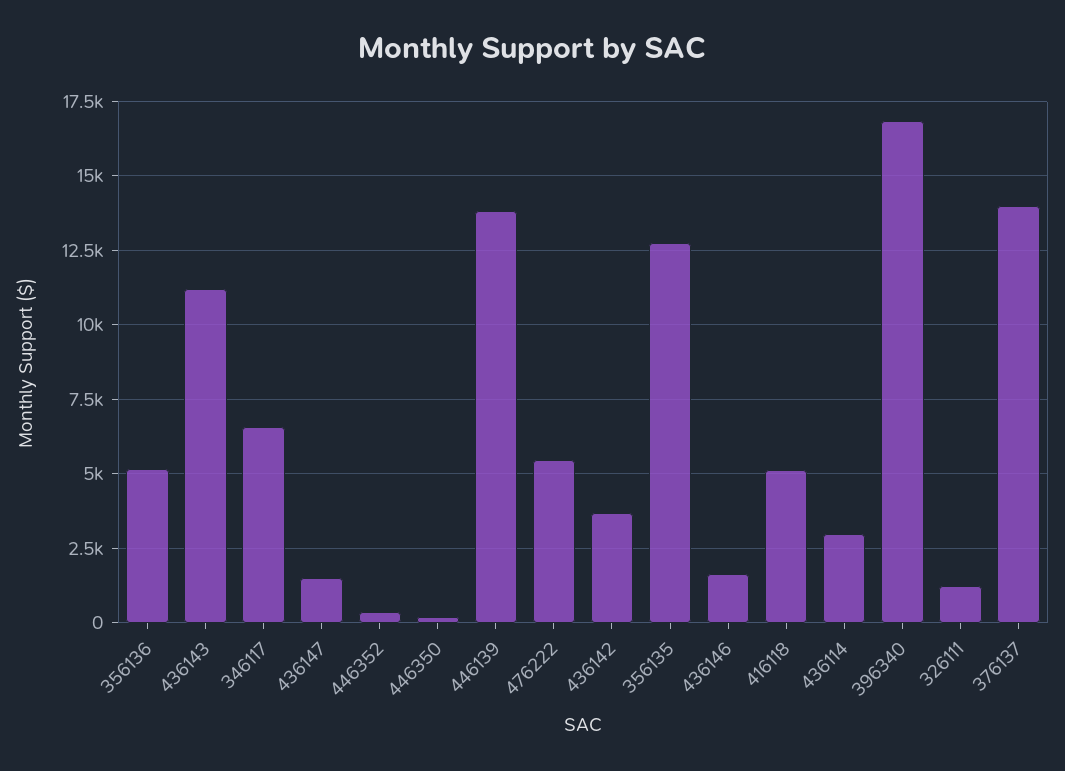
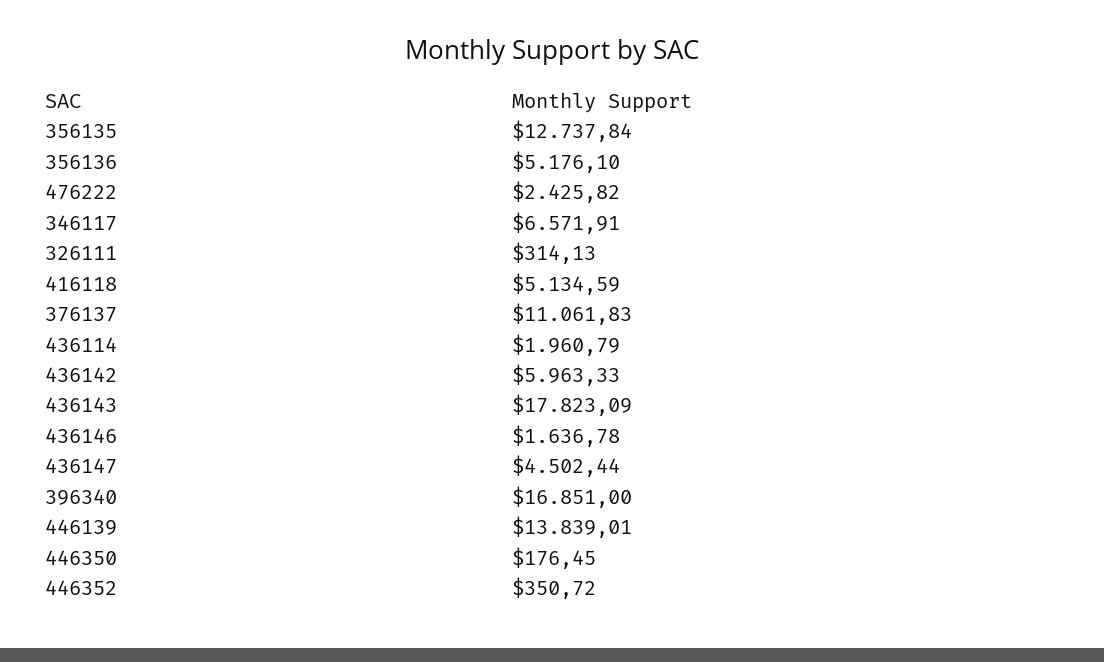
  {
    "356136": 5176.1,
-   "436143": 11250,
+   "436143": 17823.09,
    "346117": 6571.91,
-   "436147": 1500,
+   "436147": 4502.44,
    "446352": 350.72,
    "446350": 176.45,
    "446139": 13839.01,
-   "476222": 5500,
+   "476222": 2425.82,
-   "436142": 3750,
+   "436142": 5963.33,
    "356135": 12737.84,
    "436146": 1636.78,
    "416118": 5134.59,
-   "436114": 3000,
+   "436114": 1960.79,
    "396340": 16851,
-   "326111": 1250,
+   "326111": 314.13,
-   "376137": 14000
+   "376137": 11061.83
  }

